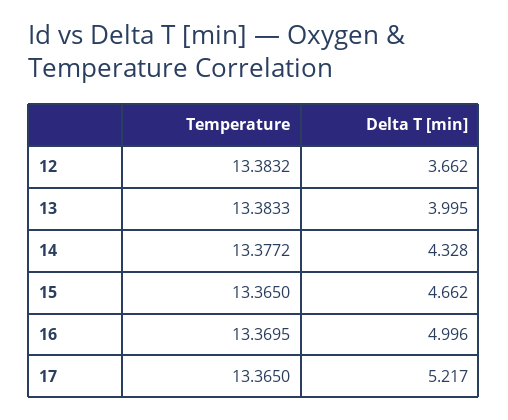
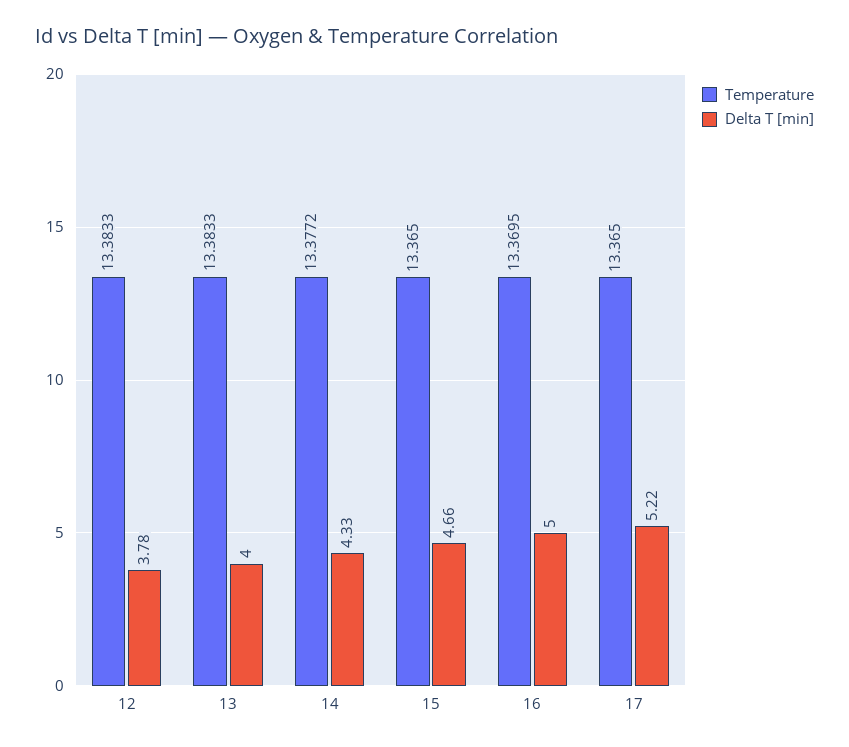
  {
    "Temperature": {
-     "12": 13.3832,
+     "12": 13.3833,
      "13": 13.3833,
      "14": 13.3772,
      "15": 13.365,
      "16": 13.3695,
      "17": 13.365
    },
    "Delta T [min]": {
-     "12": 3.662,
+     "12": 3.78,
      "13": 3.995,
      "14": 4.328,
      "15": 4.662,
      "16": 4.996,
      "17": 5.217
    }
  }

